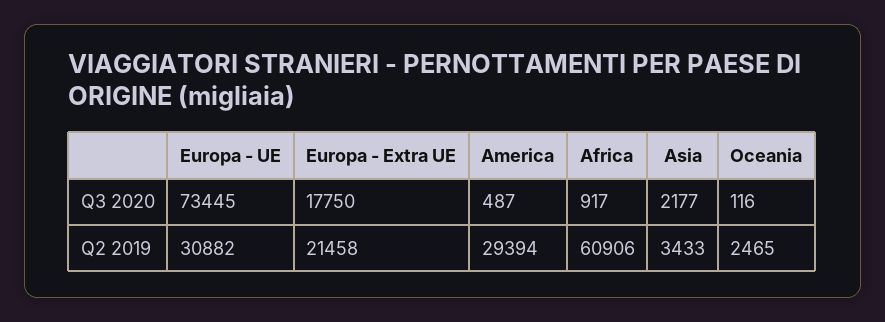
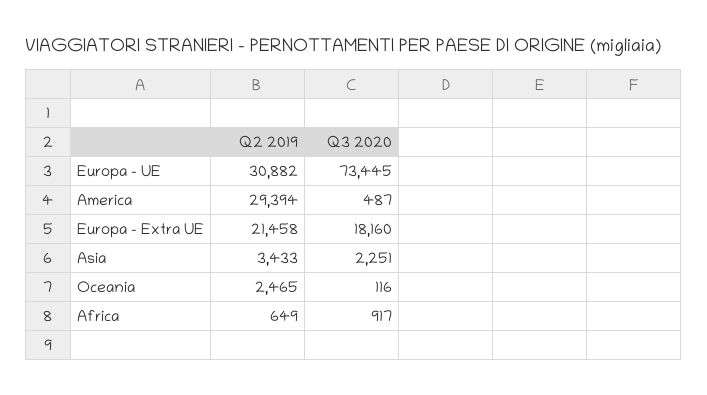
  {
    "Europa - UE": {
      "Q3 2020": 73445,
      "Q2 2019": 30882
    },
    "Europa - Extra UE": {
-     "Q3 2020": 17750,
+     "Q3 2020": 18160,
      "Q2 2019": 21458
    },
    "America": {
      "Q3 2020": 487,
      "Q2 2019": 29394
    },
    "Africa": {
      "Q3 2020": 917,
-     "Q2 2019": 60906
+     "Q2 2019": 649
    },
    "Asia": {
-     "Q3 2020": 2177,
+     "Q3 2020": 2251,
      "Q2 2019": 3433
    },
    "Oceania": {
      "Q3 2020": 116,
      "Q2 2019": 2465
    }
  }

